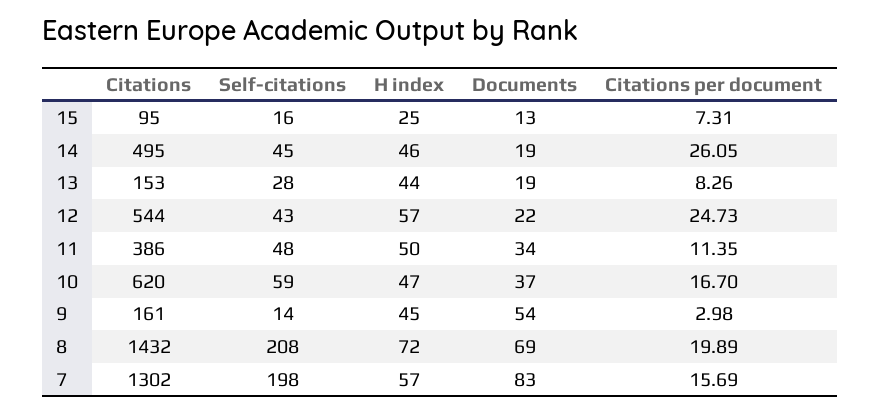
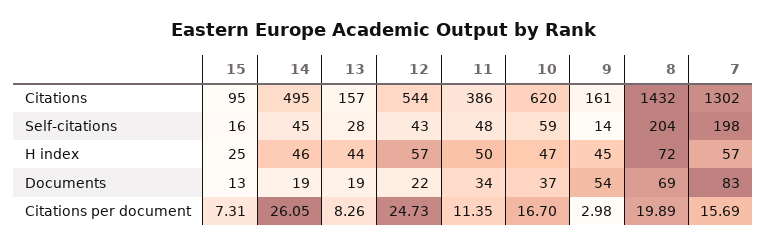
  {
    "Citations": {
      "15": 95,
      "14": 495,
-     "13": 153,
+     "13": 157,
      "12": 544,
      "11": 386,
      "10": 620,
      "9": 161,
      "8": 1432,
      "7": 1302
    },
    "Self-citations": {
      "15": 16,
      "14": 45,
      "13": 28,
      "12": 43,
      "11": 48,
      "10": 59,
      "9": 14,
-     "8": 208,
+     "8": 204,
      "7": 198
    },
    "H index": {
      "15": 25,
      "14": 46,
      "13": 44,
      "12": 57,
      "11": 50,
      "10": 47,
      "9": 45,
      "8": 72,
      "7": 57
    },
    "Documents": {
      "15": 13,
      "14": 19,
      "13": 19,
      "12": 22,
      "11": 34,
      "10": 37,
      "9": 54,
      "8": 69,
      "7": 83
    },
    "Citations per document": {
      "15": 7.31,
      "14": 26.05,
      "13": 8.26,
      "12": 24.73,
      "11": 11.35,
      "10": 16.7,
      "9": 2.98,
      "8": 19.89,
      "7": 15.69
    }
  }

